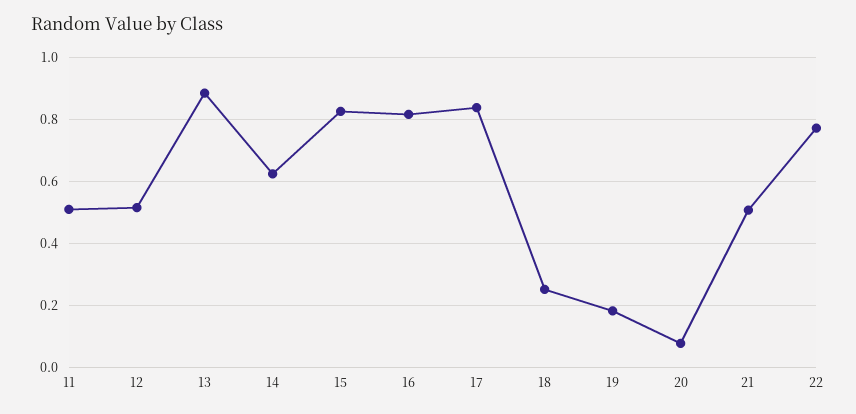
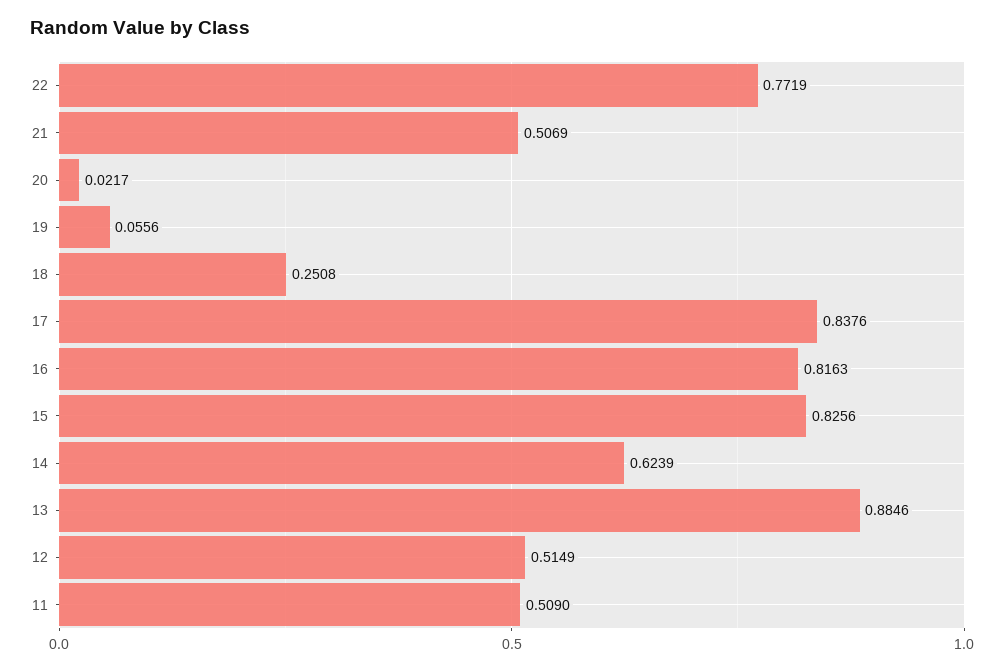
  {
    "11": 0.509,
    "12": 0.5149,
    "13": 0.8846,
    "14": 0.6239,
    "15": 0.8256,
    "16": 0.8163,
    "17": 0.8376,
    "18": 0.2508,
-   "19": 0.18,
+   "19": 0.0556,
-   "20": 0.08,
+   "20": 0.0217,
    "21": 0.5069,
    "22": 0.7719
  }

